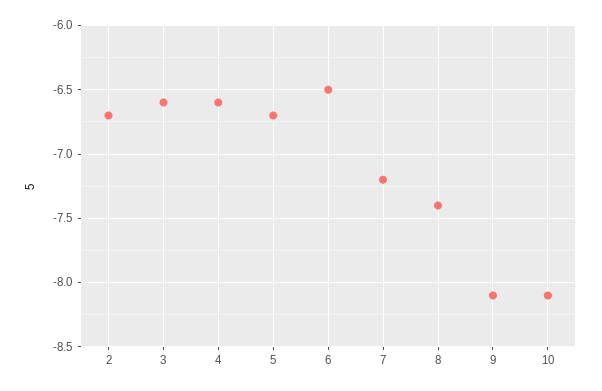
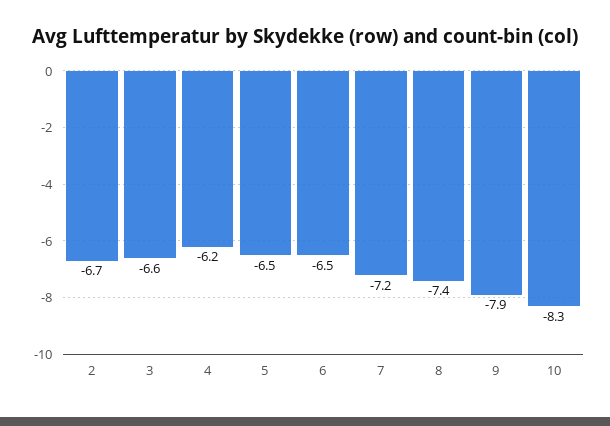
  {
    "2": -6.7,
    "3": -6.6,
-   "4": -6.6,
+   "4": -6.2,
-   "5": -6.7,
+   "5": -6.5,
    "6": -6.5,
    "7": -7.2,
    "8": -7.4,
-   "9": -8.1,
+   "9": -7.9,
-   "10": -8.1
+   "10": -8.3
  }

